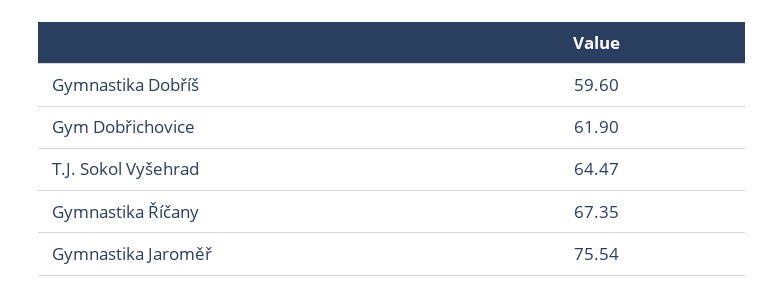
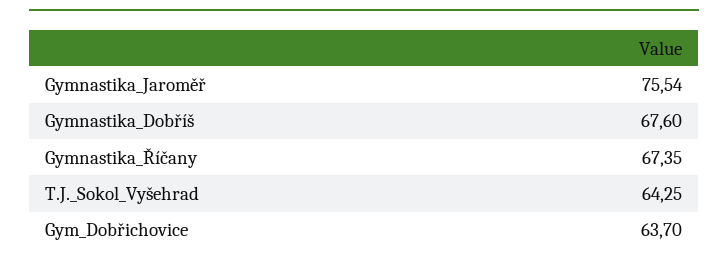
  {
-   "Gymnastika Dobříš": 59.6,
+   "Gymnastika Dobříš": 67.6,
-   "Gym Dobřichovice": 61.9,
+   "Gym Dobřichovice": 63.7,
-   "T.J. Sokol Vyšehrad": 64.47,
+   "T.J. Sokol Vyšehrad": 64.25,
    "Gymnastika Říčany": 67.35,
    "Gymnastika Jaroměř": 75.54
  }

